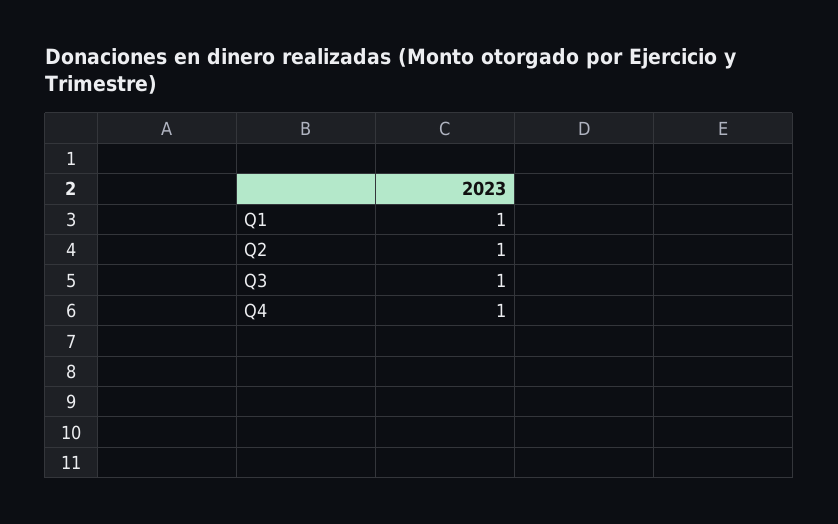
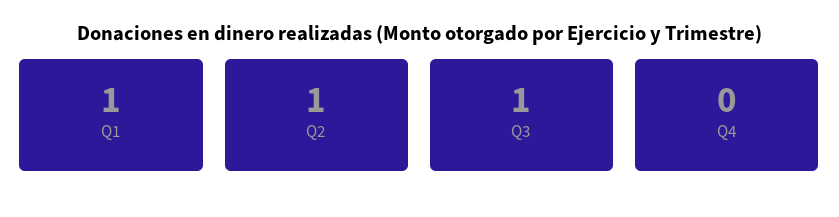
  {
    "Q1": 1,
    "Q2": 1,
    "Q3": 1,
-   "Q4": 1
+   "Q4": 0
  }

